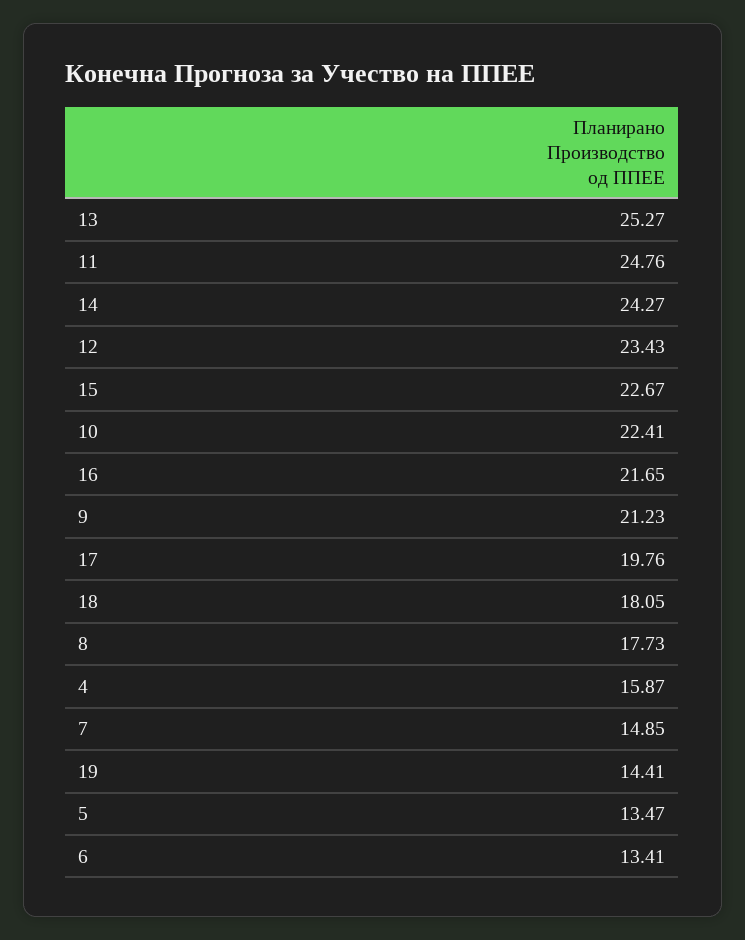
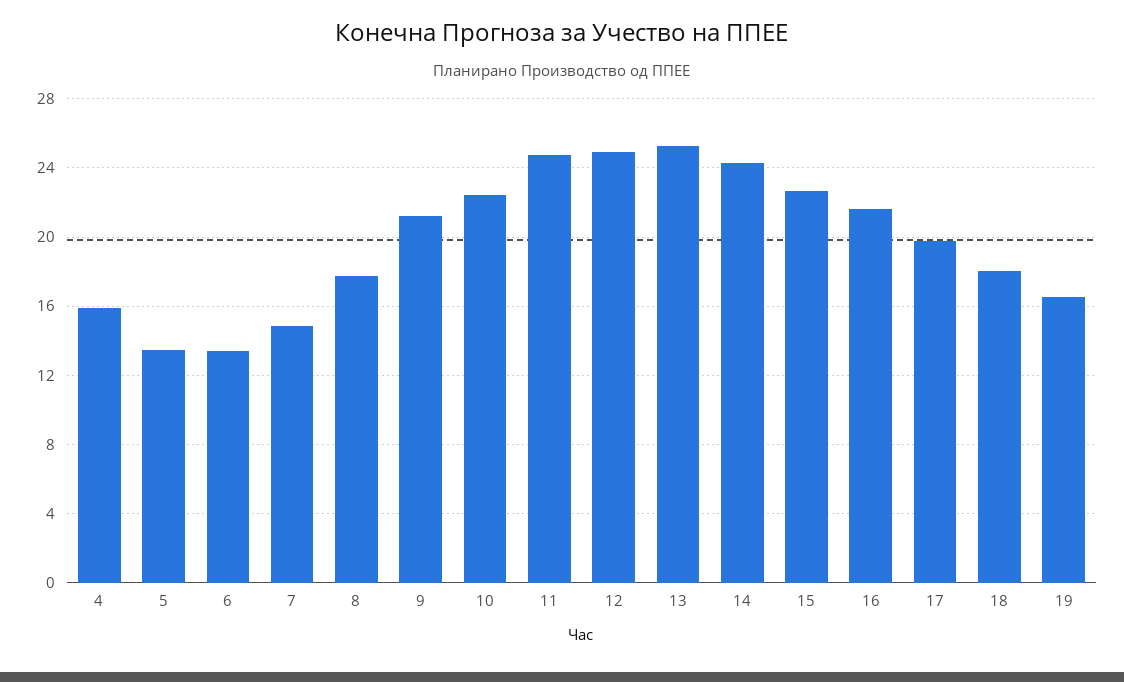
  {
    "13": 25.27,
    "11": 24.76,
    "14": 24.27,
-   "12": 23.43,
+   "12": 25,
    "15": 22.67,
    "10": 22.41,
    "16": 21.65,
    "9": 21.23,
    "17": 19.76,
    "18": 18.05,
    "8": 17.73,
    "4": 15.87,
    "7": 14.85,
-   "19": 14.41,
+   "19": 16.5,
    "5": 13.47,
    "6": 13.41
  }

